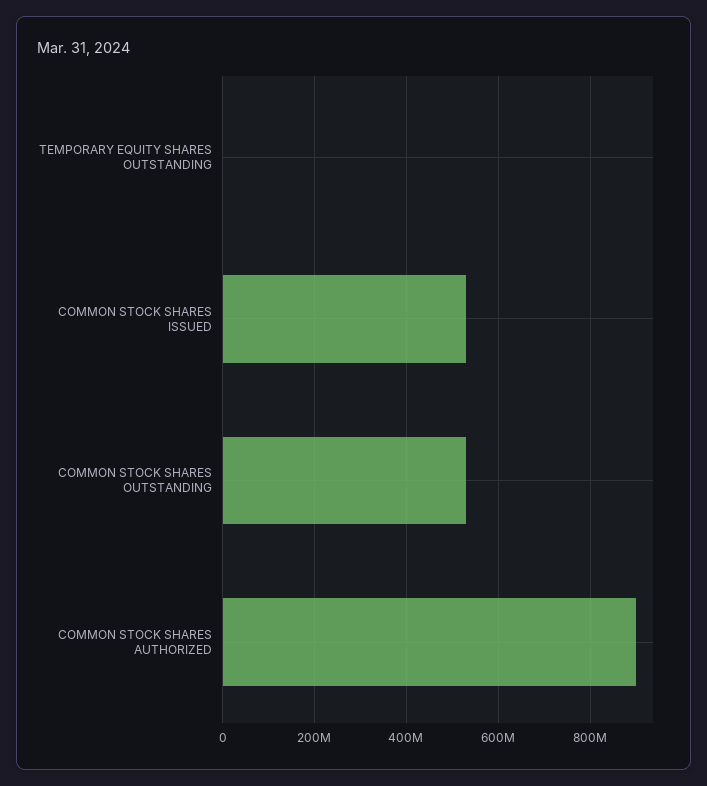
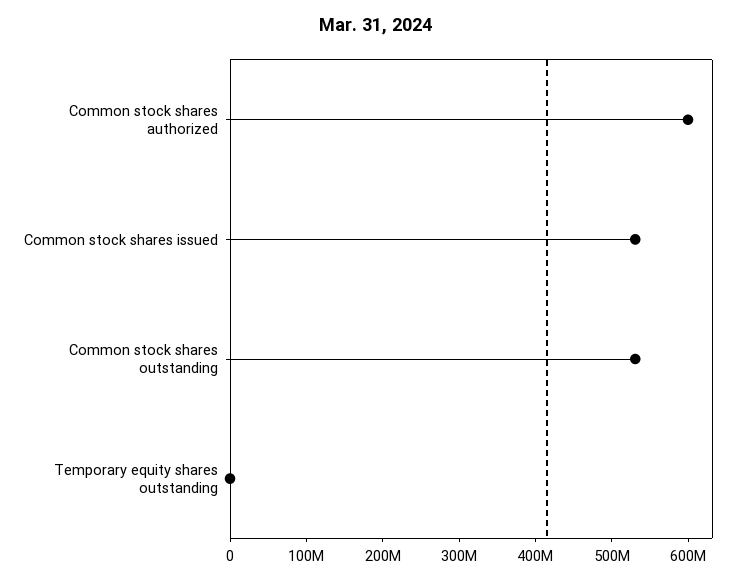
  {
    "TEMPORARY EQUITY SHARES OUTSTANDING": 0,
    "COMMON STOCK SHARES ISSUED": 540000000,
    "COMMON STOCK SHARES OUTSTANDING": 540000000,
-   "COMMON STOCK SHARES AUTHORIZED": 900000000
+   "COMMON STOCK SHARES AUTHORIZED": 600000000
  }

